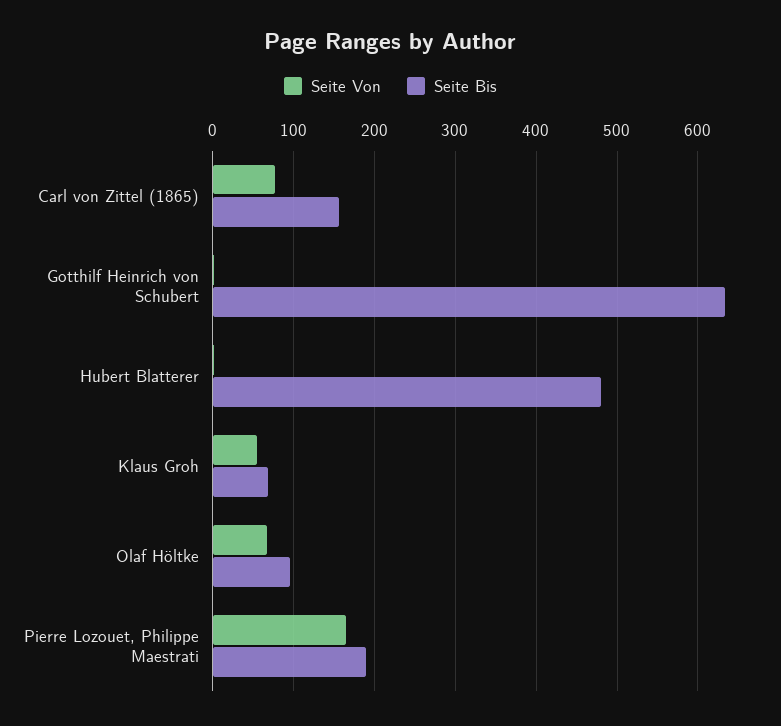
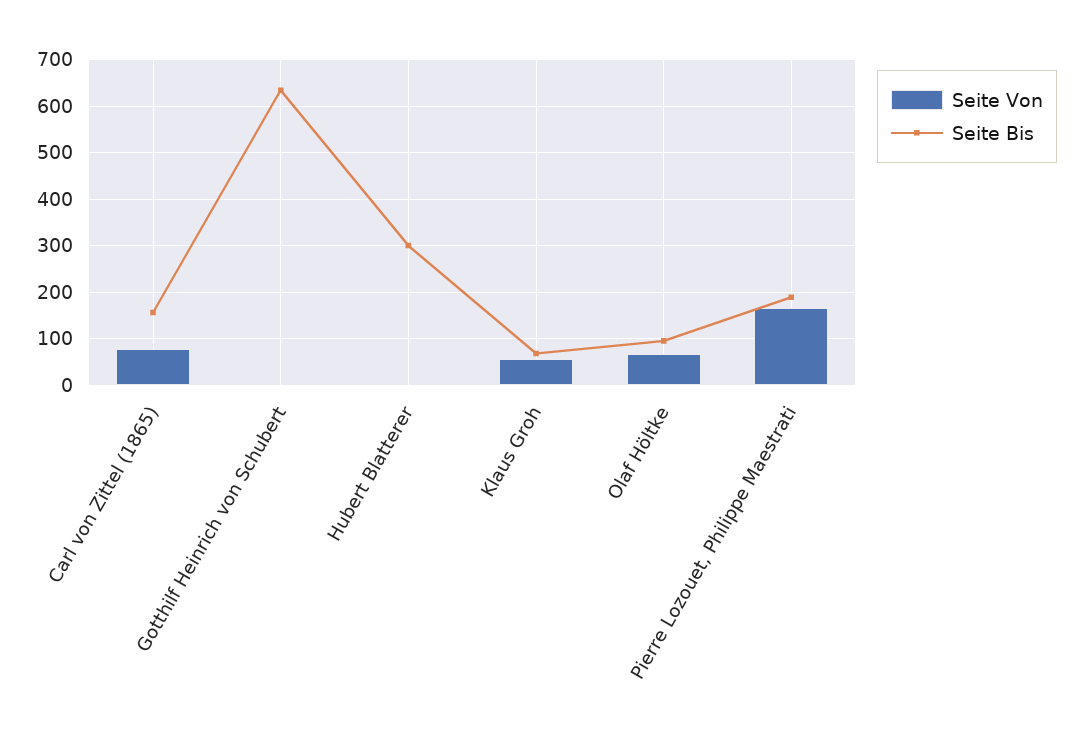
  {
    "Seite Von": {
      "Carl von Zittel (1865)": 80,
      "Gotthilf Heinrich von Schubert": 0,
      "Hubert Blatterer": 0,
      "Klaus Groh": 60,
      "Olaf Höltke": 70,
      "Pierre Lozouet, Philippe Maestrati": 170
    },
    "Seite Bis": {
      "Carl von Zittel (1865)": 160,
      "Gotthilf Heinrich von Schubert": 630,
-     "Hubert Blatterer": 480,
+     "Hubert Blatterer": 300,
      "Klaus Groh": 70,
      "Olaf Höltke": 100,
      "Pierre Lozouet, Philippe Maestrati": 190
    }
  }

